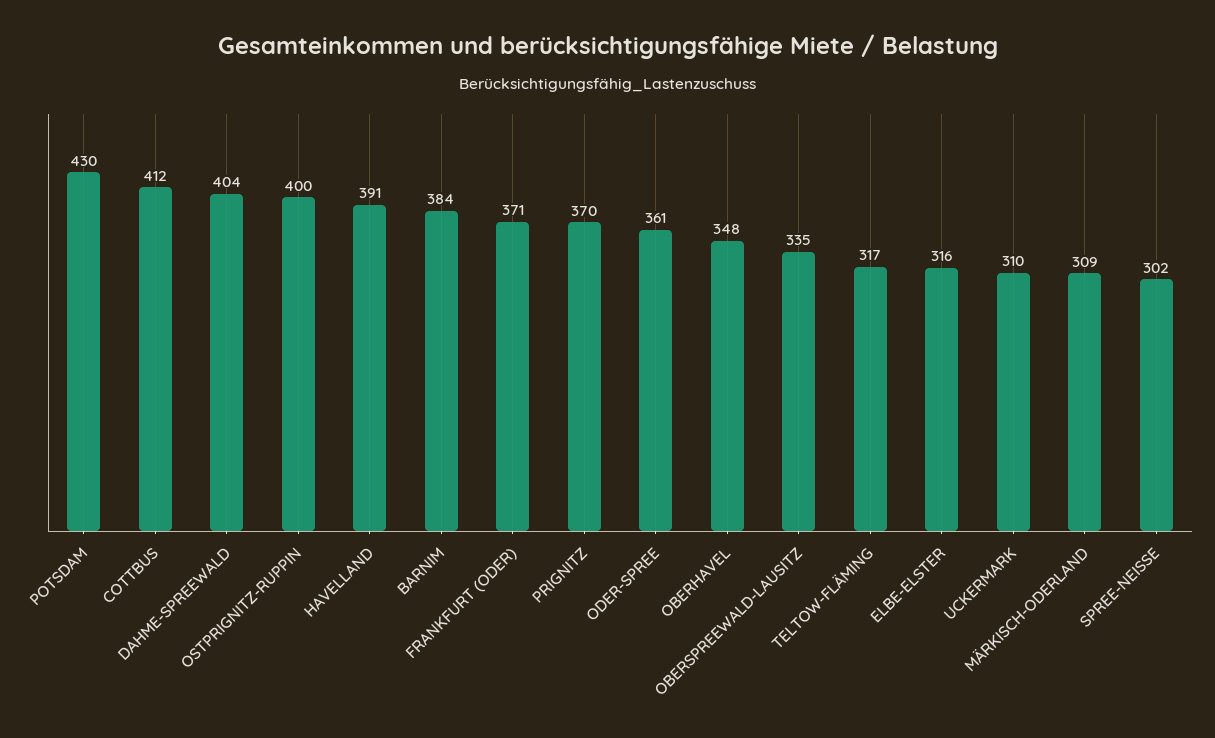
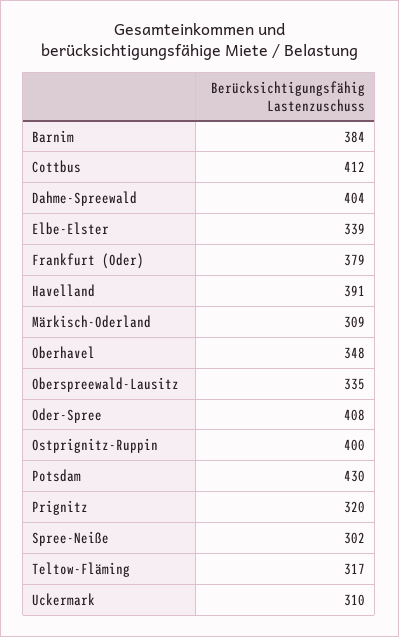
  {
    "POTSDAM": 430,
    "COTTBUS": 412,
    "DAHME-SPREEWALD": 404,
    "OSTPRIGNITZ-RUPPIN": 400,
    "HAVELLAND": 391,
    "BARNIM": 384,
-   "FRANKFURT (ODER)": 371,
+   "FRANKFURT (ODER)": 379,
-   "PRIGNITZ": 370,
+   "PRIGNITZ": 320,
-   "ODER-SPREE": 361,
+   "ODER-SPREE": 408,
    "OBERHAVEL": 348,
    "OBERSPREEWALD-LAUSITZ": 335,
    "TELTOW-FLÄMING": 317,
-   "ELBE-ELSTER": 316,
+   "ELBE-ELSTER": 339,
    "UCKERMARK": 310,
    "MÄRKISCH-ODERLAND": 309,
    "SPREE-NEISSE": 302
  }

